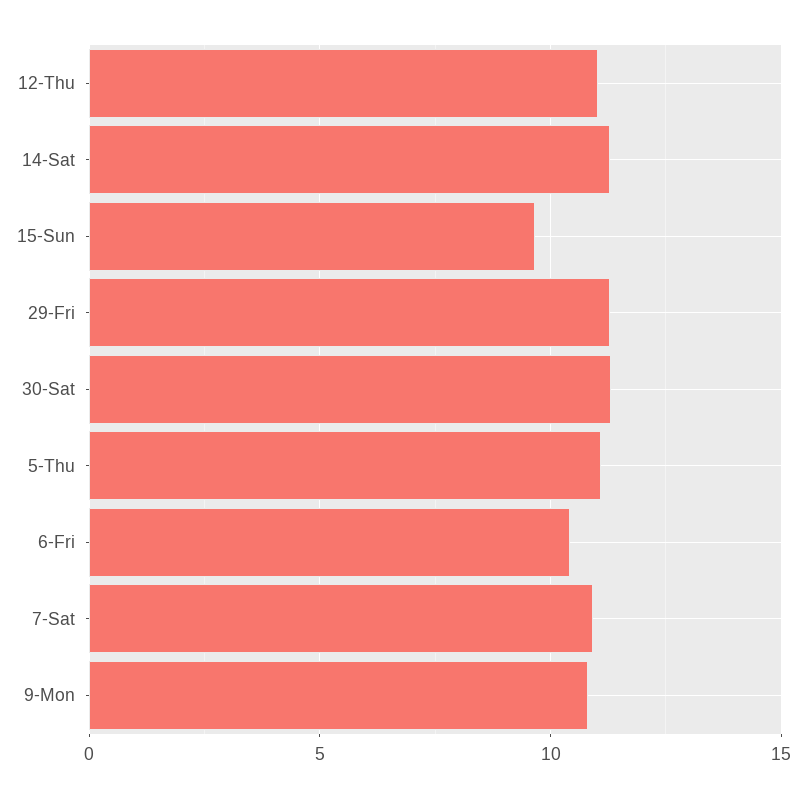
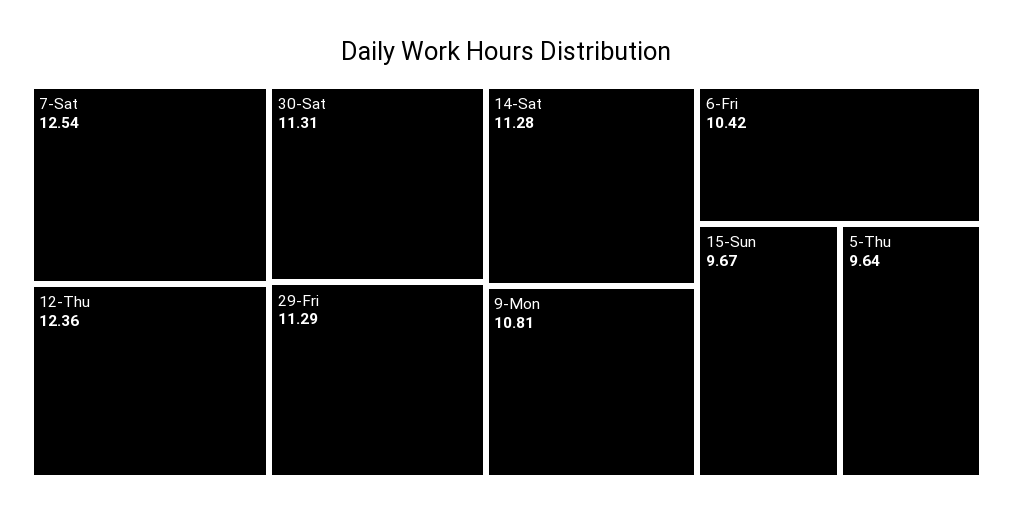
  {
-   "12-Thu": 11,
+   "12-Thu": 12.36,
    "14-Sat": 11.28,
    "15-Sun": 9.67,
    "29-Fri": 11.29,
    "30-Sat": 11.31,
-   "5-Thu": 11,
+   "5-Thu": 9.64,
    "6-Fri": 10.42,
-   "7-Sat": 11,
+   "7-Sat": 12.54,
    "9-Mon": 10.81
  }

